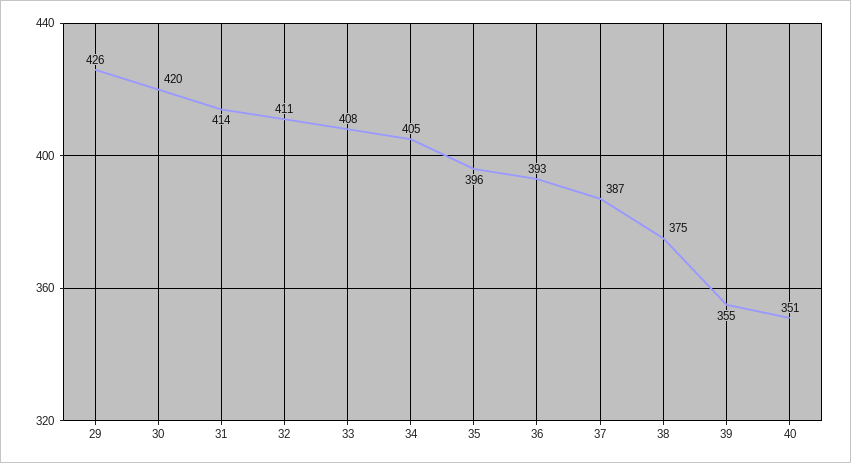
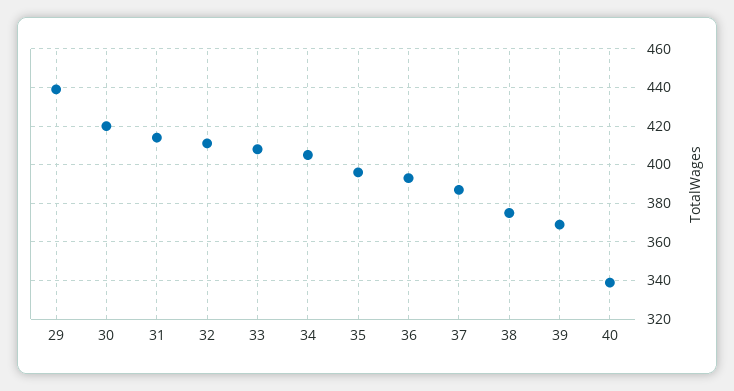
  {
-   "29": 426,
+   "29": 440,
    "30": 420,
    "31": 414,
    "32": 411,
    "33": 408,
    "34": 405,
    "35": 396,
    "36": 393,
    "37": 387,
    "38": 375,
-   "39": 355,
+   "39": 370,
-   "40": 351
+   "40": 340
  }

